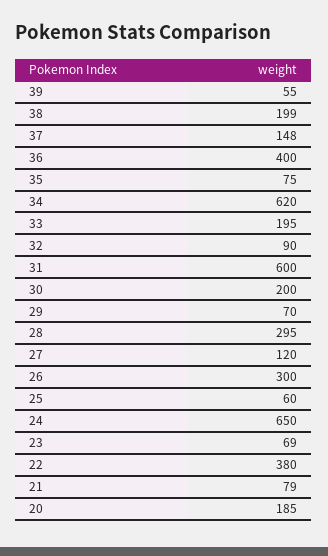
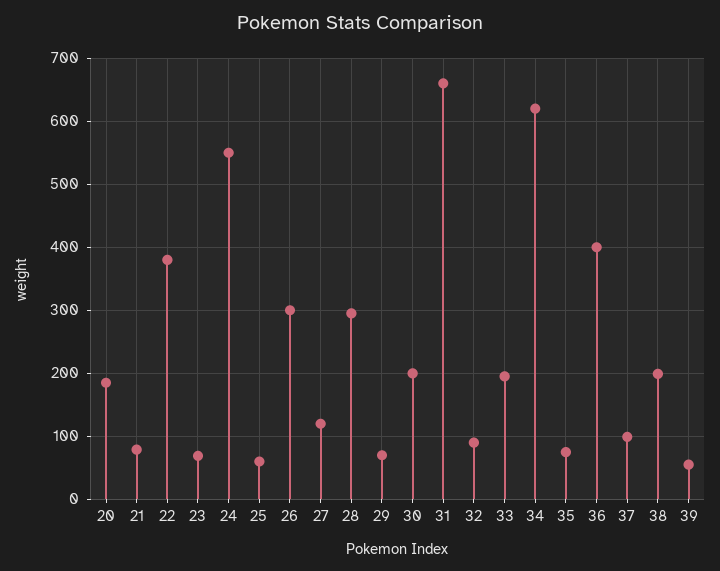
  {
    "39": 55,
    "38": 199,
-   "37": 148,
+   "37": 100,
    "36": 400,
    "35": 75,
    "34": 620,
    "33": 195,
    "32": 90,
-   "31": 600,
+   "31": 660,
    "30": 200,
    "29": 70,
    "28": 295,
    "27": 120,
    "26": 300,
    "25": 60,
-   "24": 650,
+   "24": 550,
    "23": 69,
    "22": 380,
    "21": 79,
    "20": 185
  }

